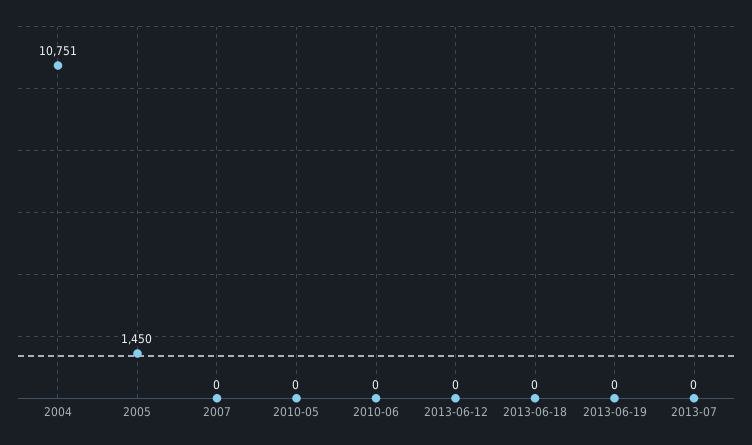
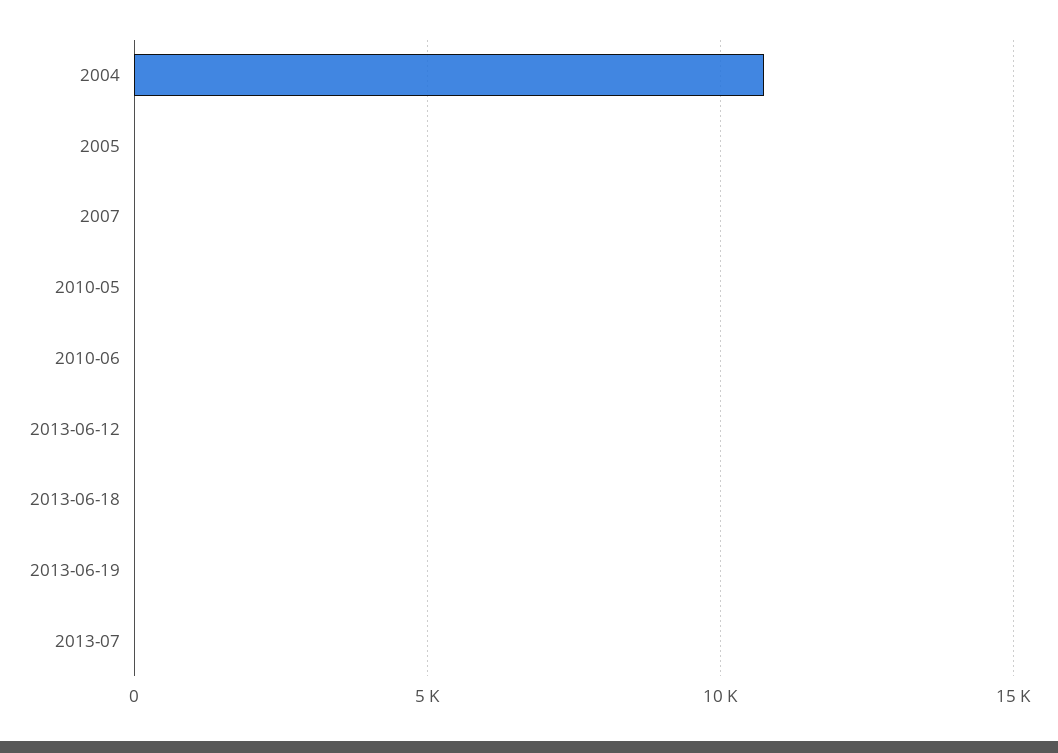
  {
    "2004": 10751,
-   "2005": 1450,
+   "2005": 0,
    "2007": 0,
    "2010-05": 0,
    "2010-06": 0,
    "2013-06-12": 0,
    "2013-06-18": 0,
    "2013-06-19": 0,
    "2013-07": 0
  }

